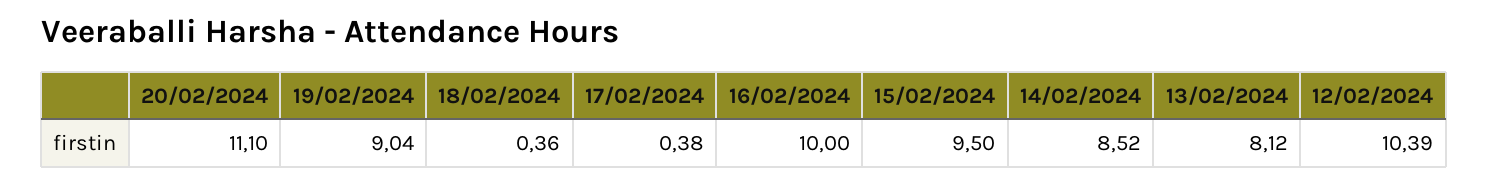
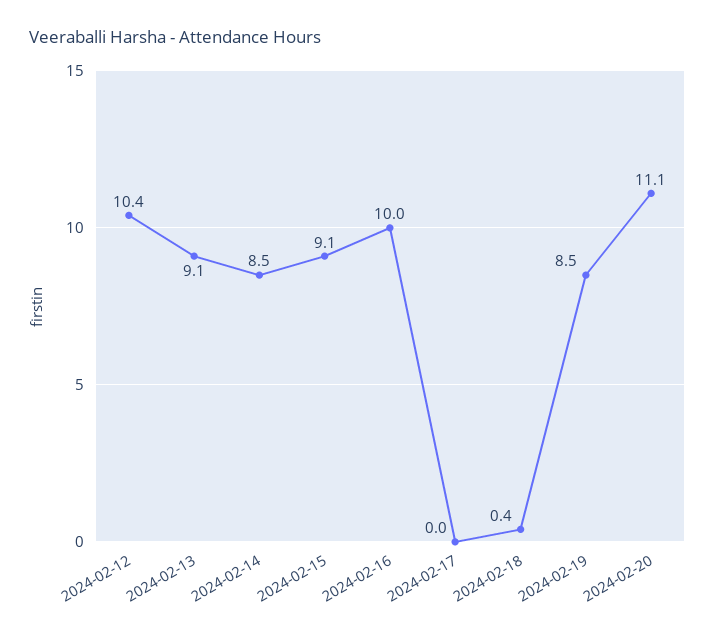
  {
    "20/02/2024": 11.1,
-   "19/02/2024": 9.04,
+   "19/02/2024": 8.5,
    "18/02/2024": 0.36,
-   "17/02/2024": 0.38,
+   "17/02/2024": 0,
    "16/02/2024": 10,
-   "15/02/2024": 9.5,
+   "15/02/2024": 9.1,
    "14/02/2024": 8.52,
-   "13/02/2024": 8.12,
+   "13/02/2024": 9.1,
    "12/02/2024": 10.39
  }

